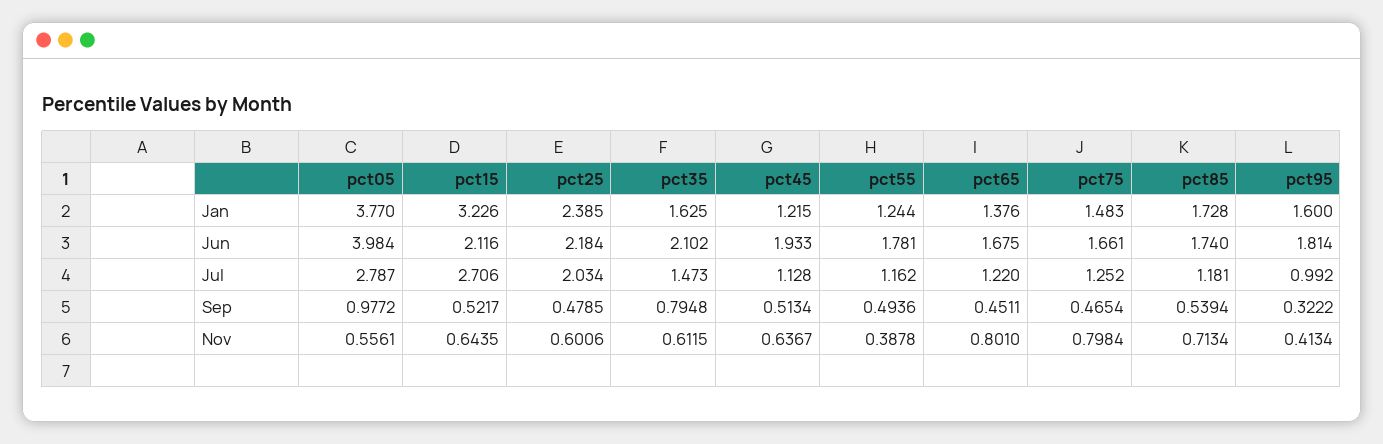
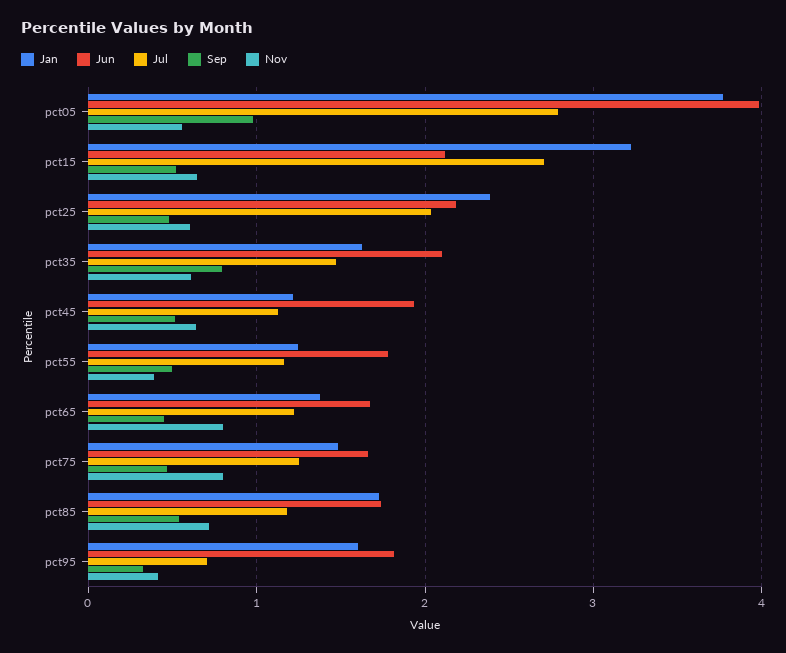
  {
    "Jan": {
      "pct05": 3.77,
      "pct15": 3.226,
      "pct25": 2.385,
      "pct35": 1.625,
      "pct45": 1.215,
      "pct55": 1.244,
      "pct65": 1.376,
      "pct75": 1.483,
      "pct85": 1.728,
      "pct95": 1.6
    },
    "Jun": {
      "pct05": 3.984,
      "pct15": 2.116,
      "pct25": 2.184,
      "pct35": 2.102,
      "pct45": 1.933,
      "pct55": 1.781,
      "pct65": 1.675,
      "pct75": 1.661,
      "pct85": 1.74,
      "pct95": 1.814
    },
    "Jul": {
      "pct05": 2.787,
      "pct15": 2.706,
      "pct25": 2.034,
      "pct35": 1.473,
      "pct45": 1.128,
      "pct55": 1.162,
      "pct65": 1.22,
      "pct75": 1.252,
      "pct85": 1.181,
-     "pct95": 0.992
+     "pct95": 0.7
    },
    "Sep": {
      "pct05": 0.9772,
      "pct15": 0.5217,
      "pct25": 0.4785,
      "pct35": 0.7948,
      "pct45": 0.5134,
      "pct55": 0.4936,
      "pct65": 0.4511,
      "pct75": 0.4654,
      "pct85": 0.5394,
      "pct95": 0.3222
    },
    "Nov": {
      "pct05": 0.5561,
      "pct15": 0.6435,
      "pct25": 0.6006,
      "pct35": 0.6115,
      "pct45": 0.6367,
      "pct55": 0.3878,
      "pct65": 0.801,
      "pct75": 0.7984,
      "pct85": 0.7134,
      "pct95": 0.4134
    }
  }

